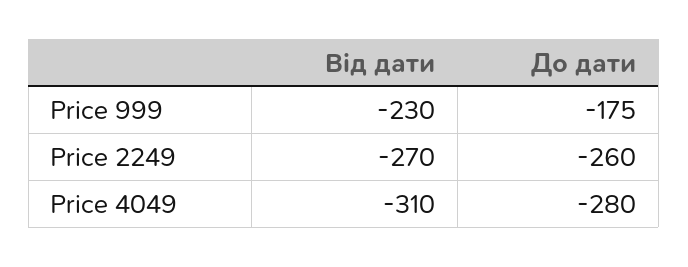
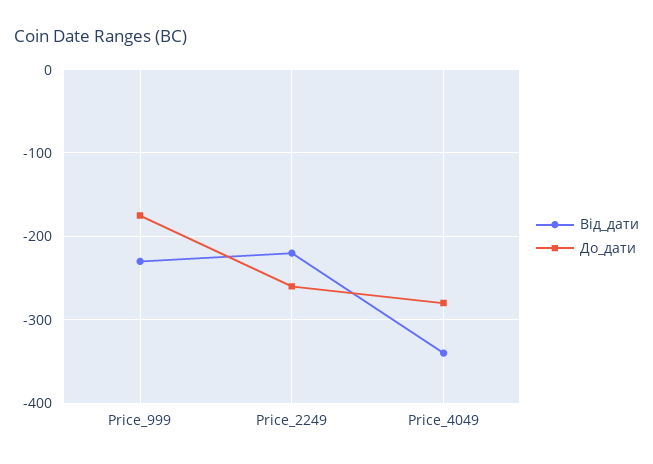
  {
    "Від дати": {
      "Price 999": -230,
-     "Price 2249": -270,
+     "Price 2249": -220,
-     "Price 4049": -310
+     "Price 4049": -340
    },
    "До дати": {
      "Price 999": -175,
      "Price 2249": -260,
      "Price 4049": -280
    }
  }

